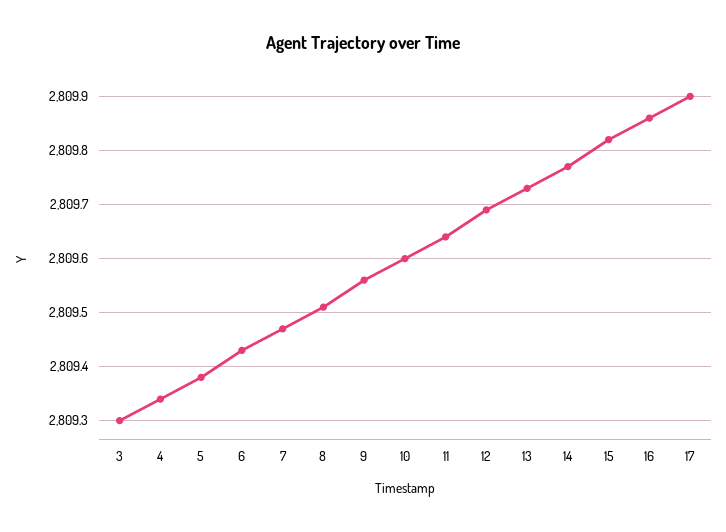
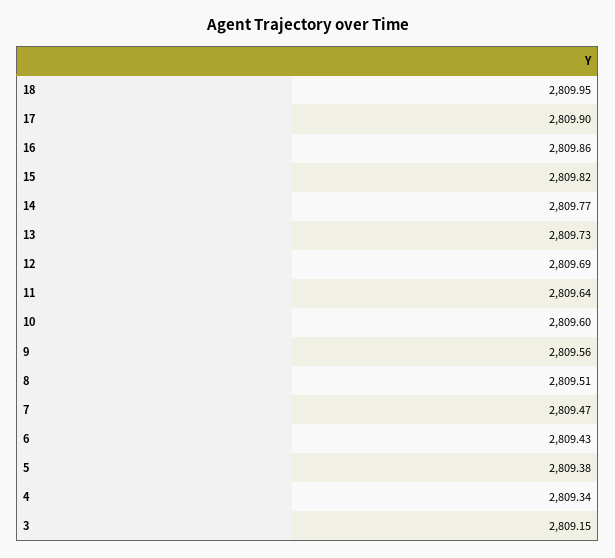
  {
-   "3": 2809.3,
+   "3": 2809.15,
    "4": 2809.34,
    "5": 2809.38,
    "6": 2809.43,
    "7": 2809.47,
    "8": 2809.51,
    "9": 2809.56,
    "10": 2809.6,
    "11": 2809.64,
    "12": 2809.69,
    "13": 2809.73,
    "14": 2809.77,
    "15": 2809.82,
    "16": 2809.86,
-   "17": 2809.9
+   "17": 2809.9,
+   "18": 2809.95
  }

